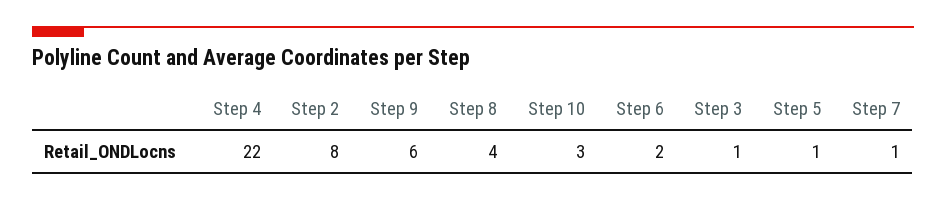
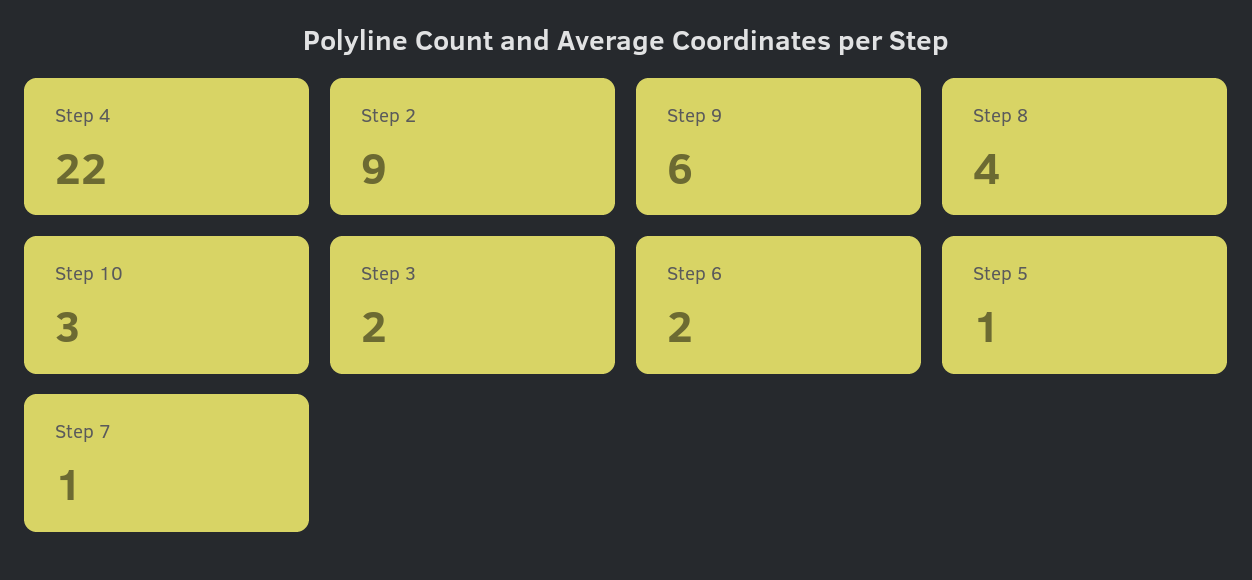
  {
    "Step 4": 22,
-   "Step 2": 8,
+   "Step 2": 9,
    "Step 9": 6,
    "Step 8": 4,
    "Step 10": 3,
    "Step 6": 2,
-   "Step 3": 1,
+   "Step 3": 2,
    "Step 5": 1,
    "Step 7": 1
  }

